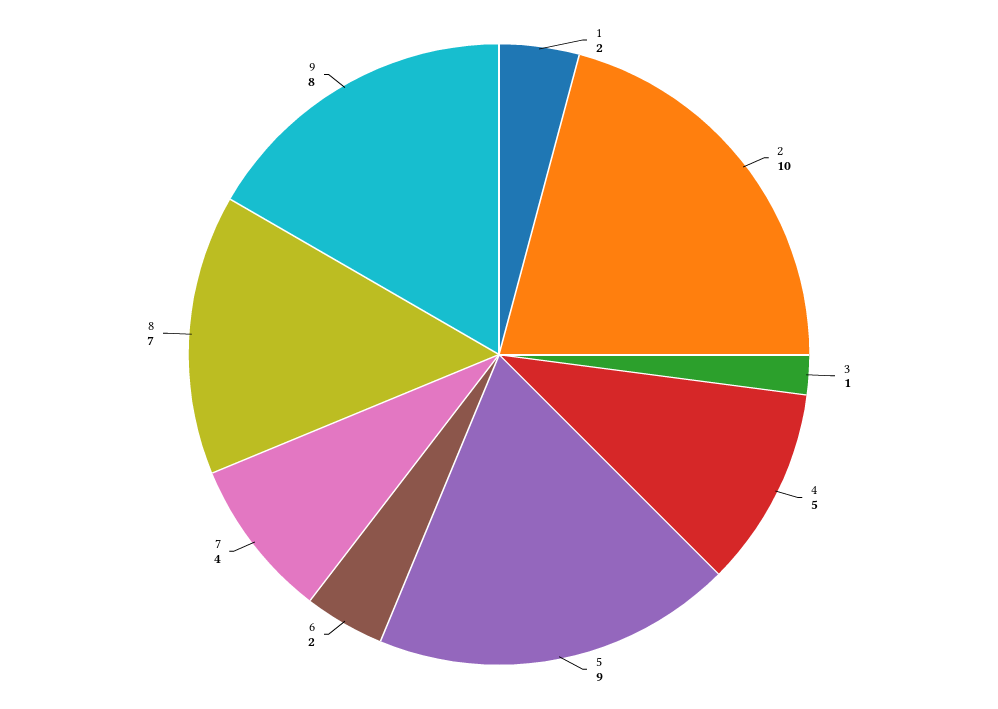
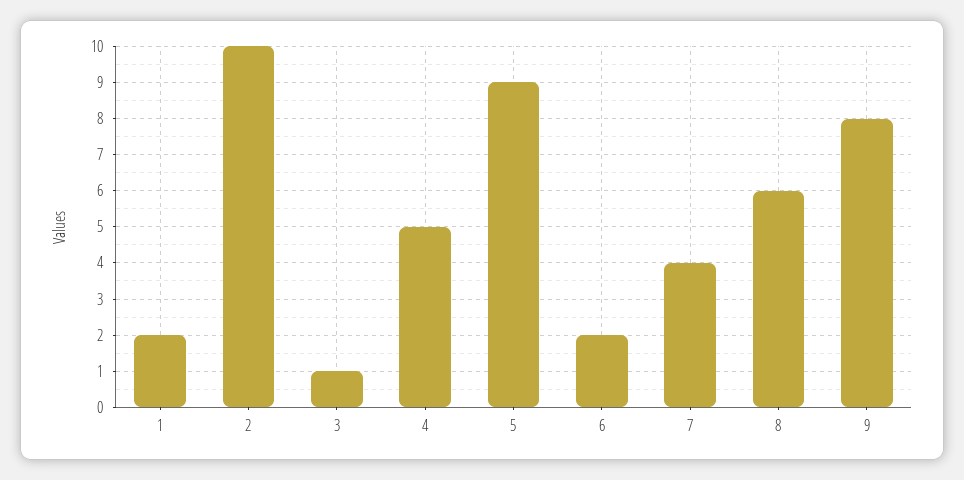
  {
    "1": 2,
    "2": 10,
    "3": 1,
    "4": 5,
    "5": 9,
    "6": 2,
    "7": 4,
-   "8": 7,
+   "8": 6,
    "9": 8
  }

